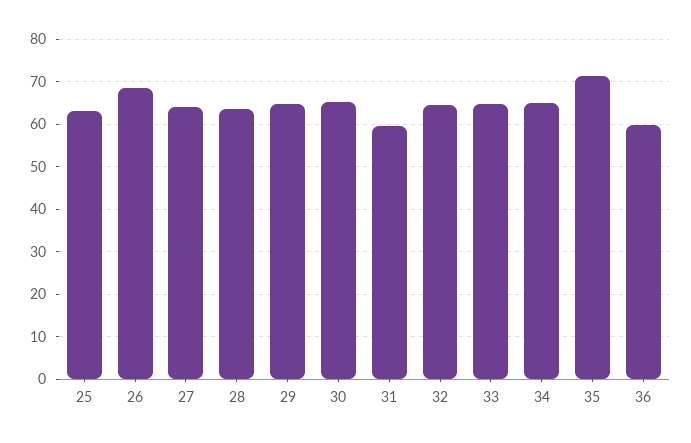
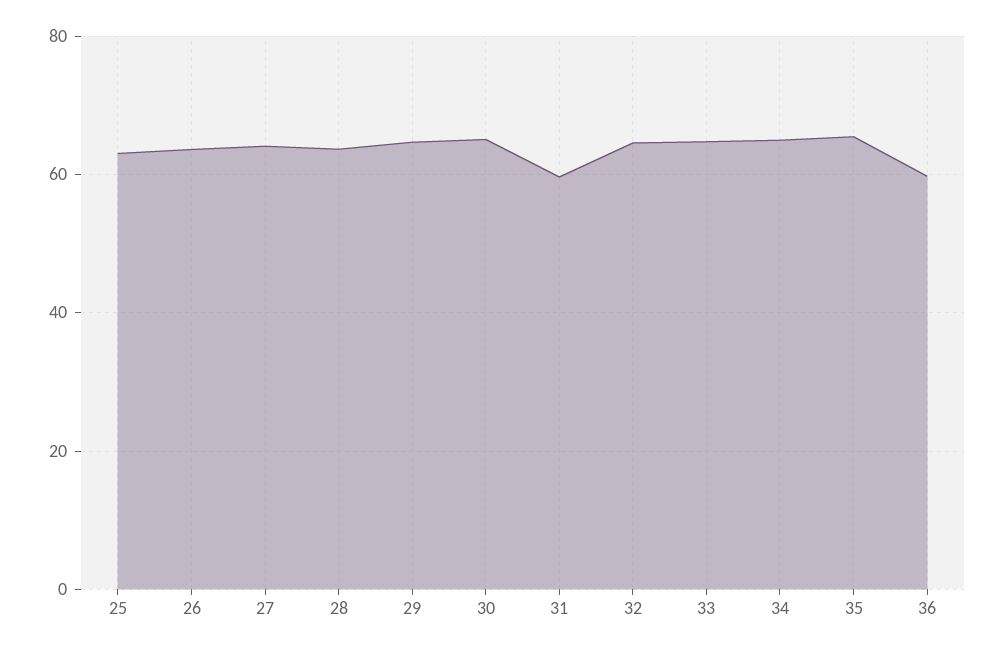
  {
    "25": 64,
-   "26": 68,
+   "26": 64,
    "27": 64,
    "28": 64,
    "29": 64,
    "30": 66,
    "31": 60,
    "32": 64,
    "33": 64,
    "34": 64,
-   "35": 72,
+   "35": 66,
    "36": 60
  }

